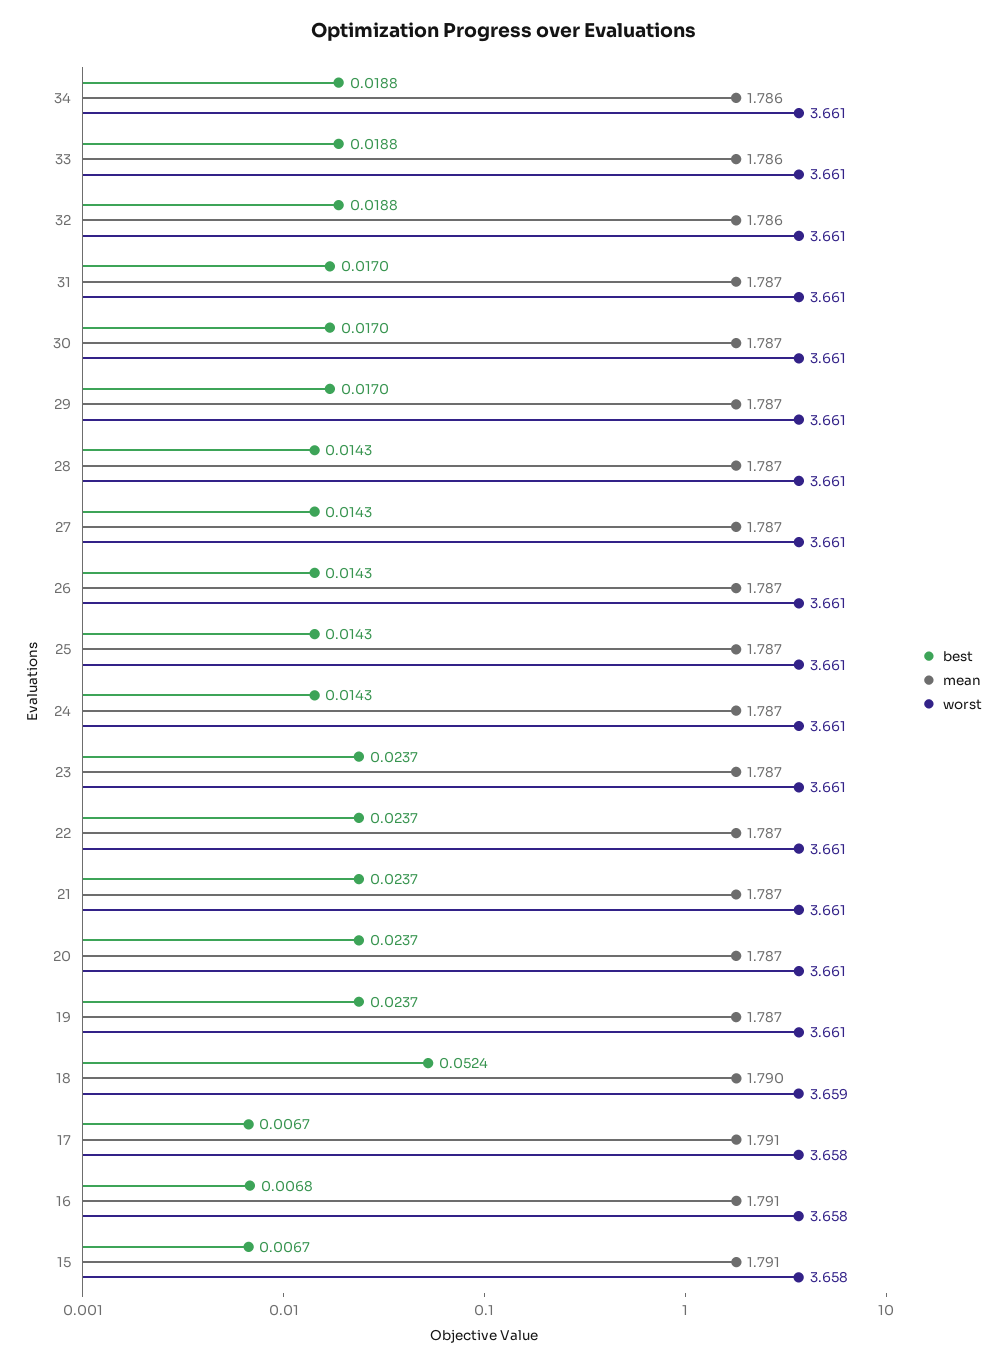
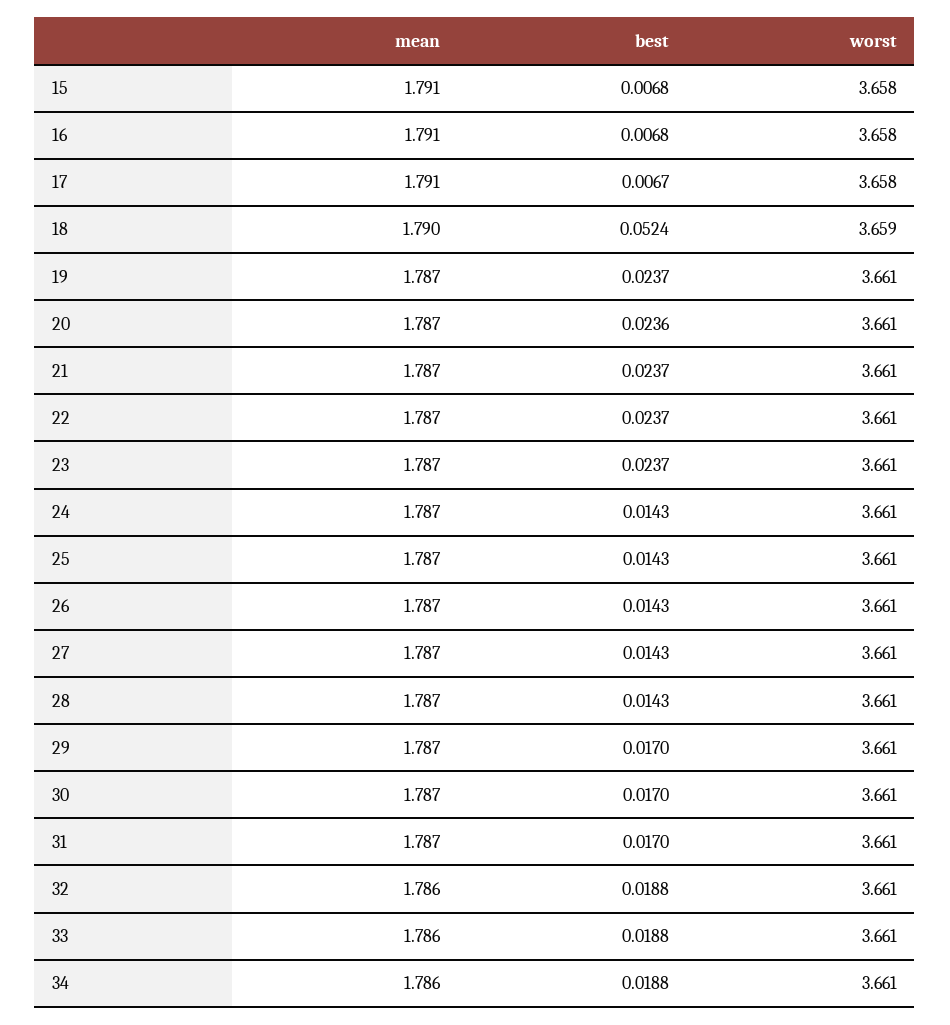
  {
    "best": {
      "34": 0.0188,
      "33": 0.0188,
      "32": 0.0188,
      "31": 0.017,
      "30": 0.017,
      "29": 0.017,
      "28": 0.0143,
      "27": 0.0143,
      "26": 0.0143,
      "25": 0.0143,
      "24": 0.0143,
      "23": 0.0237,
      "22": 0.0237,
      "21": 0.0237,
-     "20": 0.0237,
+     "20": 0.0236,
      "19": 0.0237,
      "18": 0.0524,
      "17": 0.0067,
      "16": 0.0068,
-     "15": 0.0067
+     "15": 0.0068
    },
    "mean": {
      "34": 1.786,
      "33": 1.786,
      "32": 1.786,
      "31": 1.787,
      "30": 1.787,
      "29": 1.787,
      "28": 1.787,
      "27": 1.787,
      "26": 1.787,
      "25": 1.787,
      "24": 1.787,
      "23": 1.787,
      "22": 1.787,
      "21": 1.787,
      "20": 1.787,
      "19": 1.787,
      "18": 1.79,
      "17": 1.791,
      "16": 1.791,
      "15": 1.791
    },
    "worst": {
      "34": 3.661,
      "33": 3.661,
      "32": 3.661,
      "31": 3.661,
      "30": 3.661,
      "29": 3.661,
      "28": 3.661,
      "27": 3.661,
      "26": 3.661,
      "25": 3.661,
      "24": 3.661,
      "23": 3.661,
      "22": 3.661,
      "21": 3.661,
      "20": 3.661,
      "19": 3.661,
      "18": 3.659,
      "17": 3.658,
      "16": 3.658,
      "15": 3.658
    }
  }

